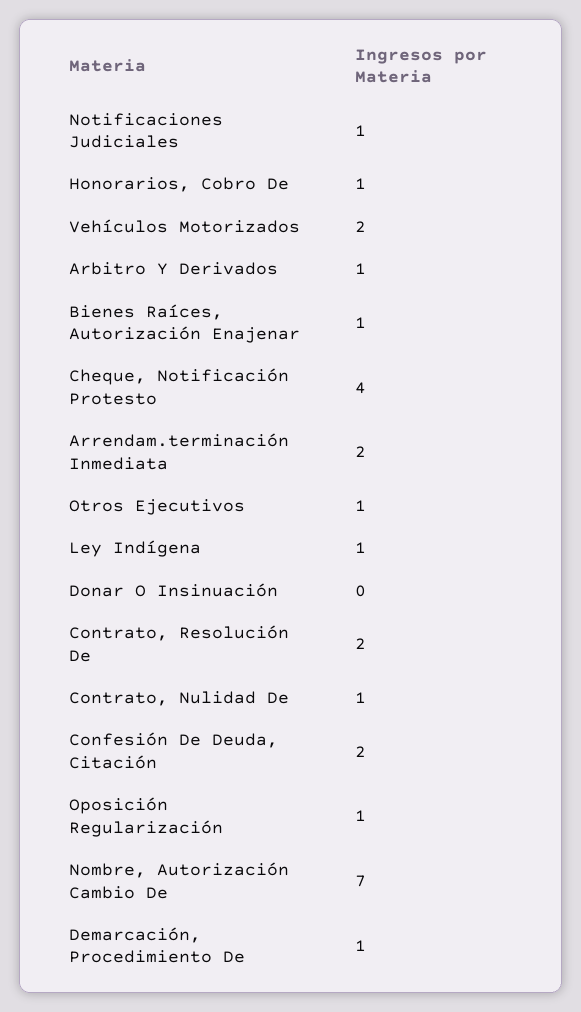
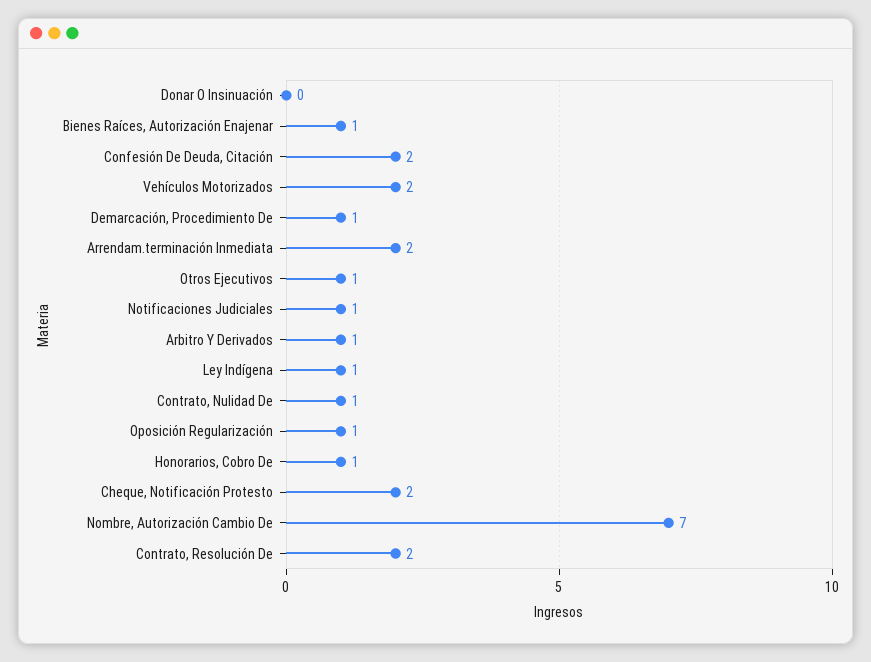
  {
    "Notificaciones Judiciales": 1,
    "Honorarios, Cobro De": 1,
    "Vehículos Motorizados": 2,
    "Arbitro Y Derivados": 1,
    "Bienes Raíces, Autorización Enajenar": 1,
-   "Cheque, Notificación Protesto": 4,
+   "Cheque, Notificación Protesto": 2,
    "Arrendam.terminación Inmediata": 2,
    "Otros Ejecutivos": 1,
    "Ley Indígena": 1,
    "Donar O Insinuación": 0,
    "Contrato, Resolución De": 2,
    "Contrato, Nulidad De": 1,
    "Confesión De Deuda, Citación": 2,
    "Oposición Regularización": 1,
    "Nombre, Autorización Cambio De": 7,
    "Demarcación, Procedimiento De": 1
  }

